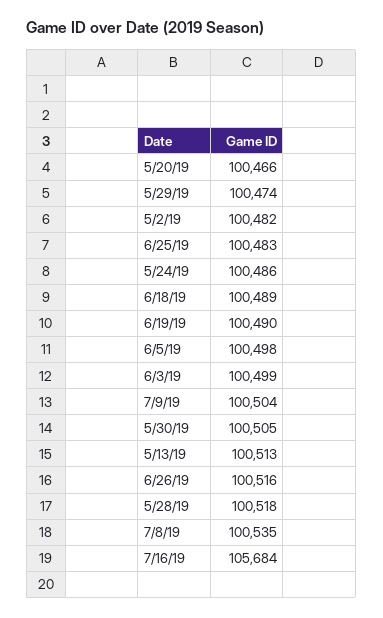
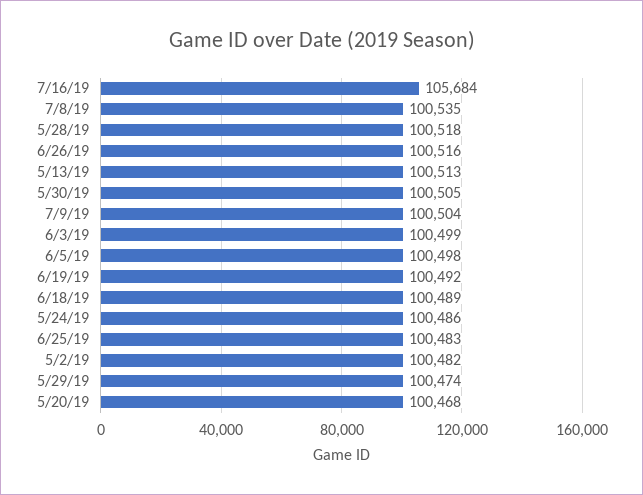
  {
-   "5/20/19": 100466,
+   "5/20/19": 100468,
    "5/29/19": 100474,
    "5/2/19": 100482,
    "6/25/19": 100483,
    "5/24/19": 100486,
    "6/18/19": 100489,
-   "6/19/19": 100490,
+   "6/19/19": 100492,
    "6/5/19": 100498,
    "6/3/19": 100499,
    "7/9/19": 100504,
    "5/30/19": 100505,
    "5/13/19": 100513,
    "6/26/19": 100516,
    "5/28/19": 100518,
    "7/8/19": 100535,
    "7/16/19": 105684
  }

